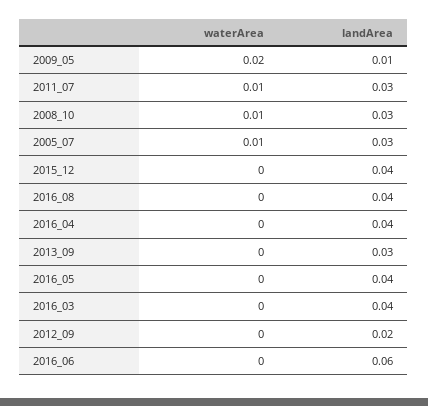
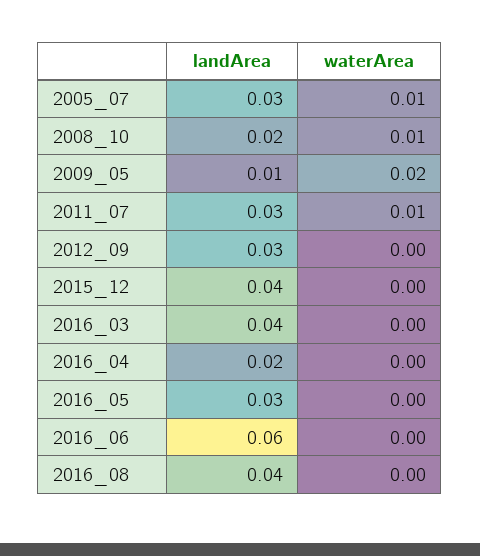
  {
    "waterArea": {
      "2009_05": 0.02,
      "2011_07": 0.01,
      "2008_10": 0.01,
      "2005_07": 0.01,
      "2015_12": 0,
      "2016_08": 0,
      "2016_04": 0,
-     "2013_09": 0,
      "2016_05": 0,
      "2016_03": 0,
      "2012_09": 0,
      "2016_06": 0
    },
    "landArea": {
      "2009_05": 0.01,
      "2011_07": 0.03,
-     "2008_10": 0.03,
+     "2008_10": 0.02,
      "2005_07": 0.03,
      "2015_12": 0.04,
      "2016_08": 0.04,
-     "2016_04": 0.04,
+     "2016_04": 0.02,
-     "2013_09": 0.03,
-     "2016_05": 0.04,
+     "2016_05": 0.03,
      "2016_03": 0.04,
-     "2012_09": 0.02,
+     "2012_09": 0.03,
      "2016_06": 0.06
    }
  }

